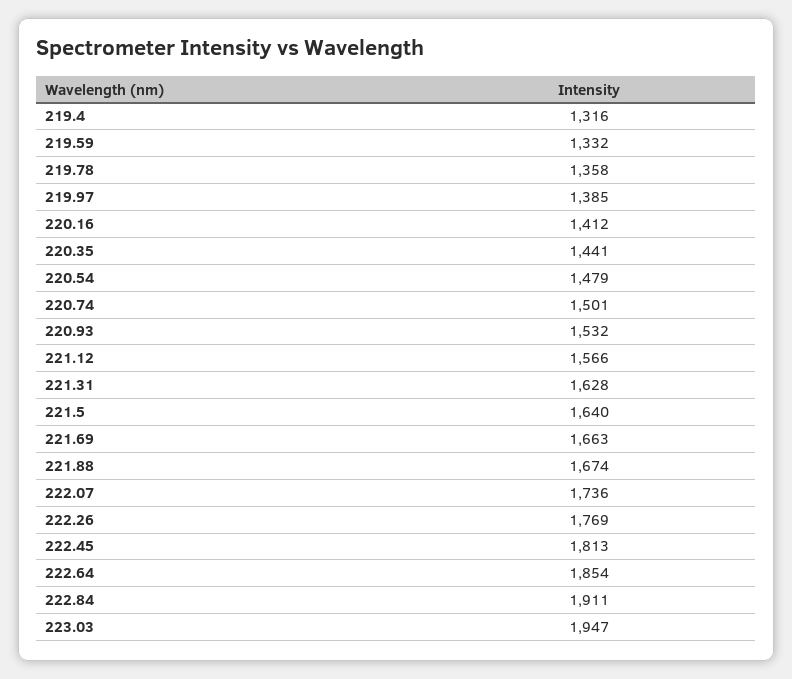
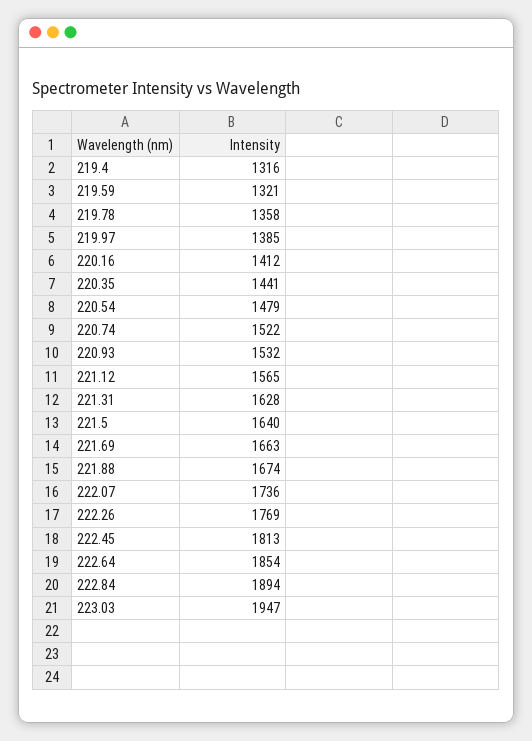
  {
    "219.4": 1316,
-   "219.59": 1332,
+   "219.59": 1321,
    "219.78": 1358,
    "219.97": 1385,
    "220.16": 1412,
    "220.35": 1441,
    "220.54": 1479,
-   "220.74": 1501,
+   "220.74": 1522,
    "220.93": 1532,
-   "221.12": 1566,
+   "221.12": 1565,
    "221.31": 1628,
    "221.5": 1640,
    "221.69": 1663,
    "221.88": 1674,
    "222.07": 1736,
    "222.26": 1769,
    "222.45": 1813,
    "222.64": 1854,
-   "222.84": 1911,
+   "222.84": 1894,
    "223.03": 1947
  }

